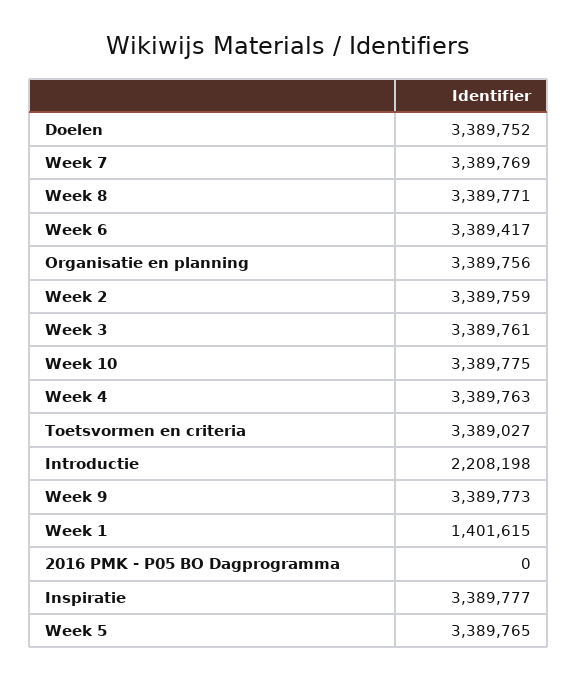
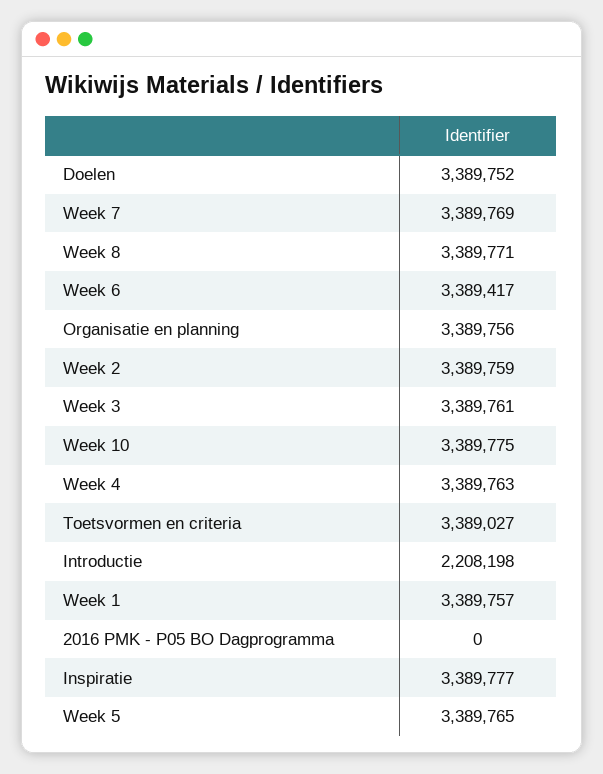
  {
    "Doelen": 3389752,
    "Week 7": 3389769,
    "Week 8": 3389771,
    "Week 6": 3389417,
    "Organisatie en planning": 3389756,
    "Week 2": 3389759,
    "Week 3": 3389761,
    "Week 10": 3389775,
    "Week 4": 3389763,
    "Toetsvormen en criteria": 3389027,
    "Introductie": 2208198,
-   "Week 9": 3389773,
-   "Week 1": 1401615,
+   "Week 1": 3389757,
    "2016 PMK - P05 BO Dagprogramma": 0,
    "Inspiratie": 3389777,
    "Week 5": 3389765
  }

